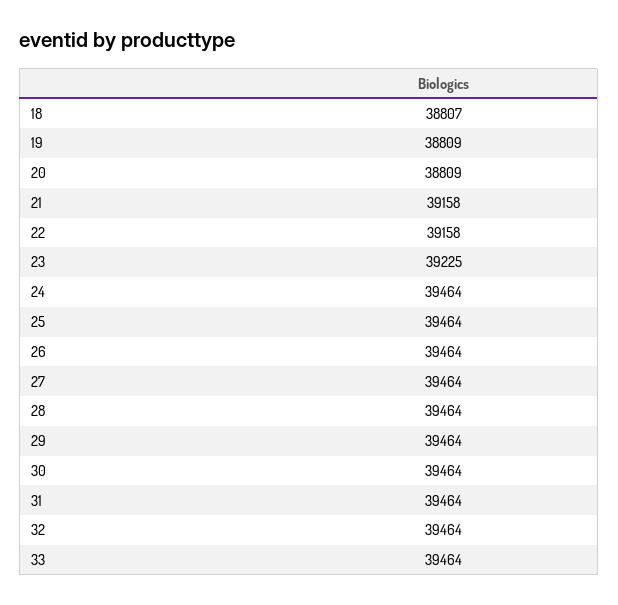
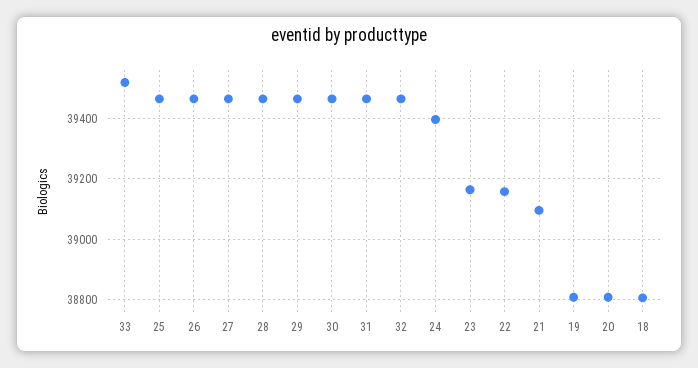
  {
    "18": 38807,
    "19": 38809,
    "20": 38809,
-   "21": 39158,
+   "21": 39100,
    "22": 39158,
-   "23": 39225,
+   "23": 39160,
-   "24": 39464,
+   "24": 39400,
    "25": 39464,
    "26": 39464,
    "27": 39464,
    "28": 39464,
    "29": 39464,
    "30": 39464,
    "31": 39464,
    "32": 39464,
-   "33": 39464
+   "33": 39520
  }

